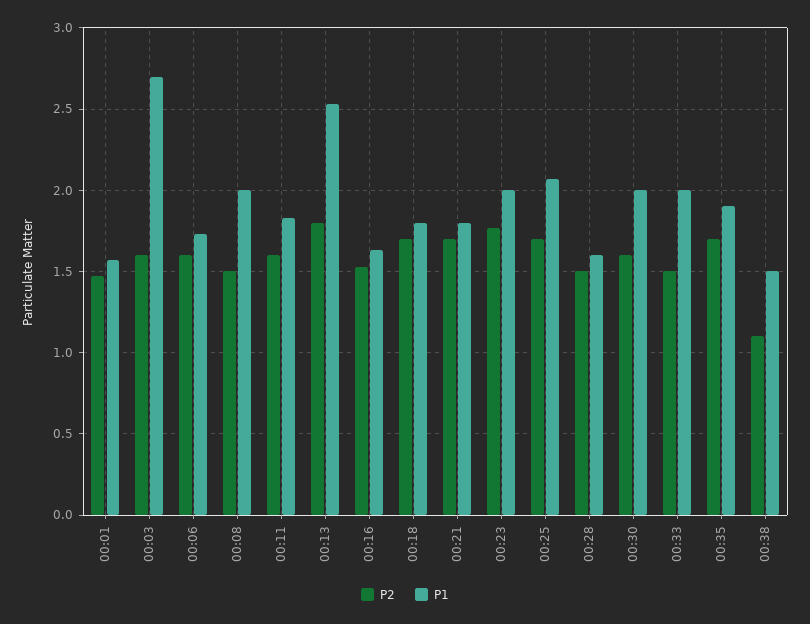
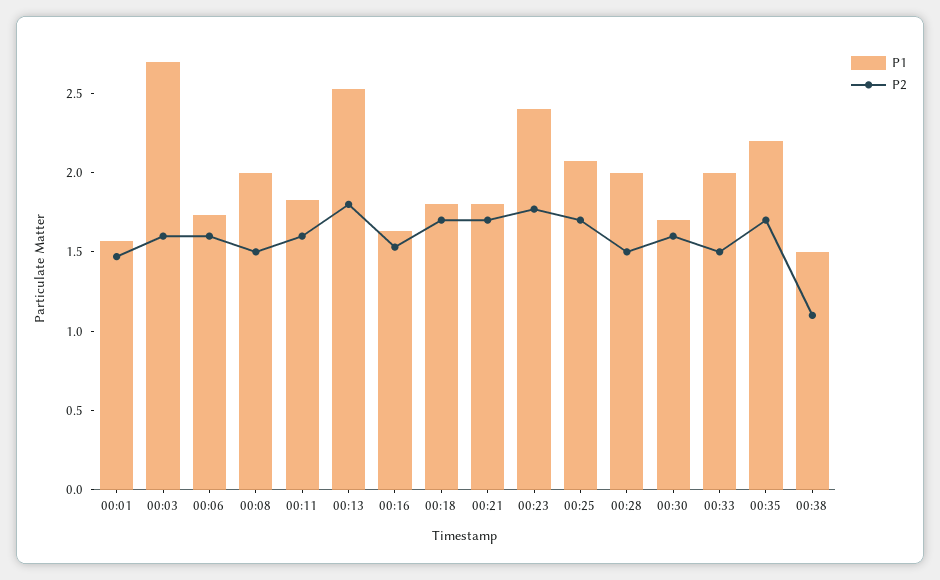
  {
    "P2": {
      "00:01": 1.45,
      "00:03": 1.6,
      "00:06": 1.6,
      "00:08": 1.5,
      "00:11": 1.6,
      "00:13": 1.8,
      "00:16": 1.55,
      "00:18": 1.7,
      "00:21": 1.7,
      "00:23": 1.75,
      "00:25": 1.7,
      "00:28": 1.5,
      "00:30": 1.6,
      "00:33": 1.5,
      "00:35": 1.7,
      "00:38": 1.1
    },
    "P1": {
      "00:01": 1.55,
      "00:03": 2.7,
      "00:06": 1.75,
      "00:08": 2,
      "00:11": 1.85,
      "00:13": 2.55,
      "00:16": 1.65,
      "00:18": 1.8,
      "00:21": 1.8,
-     "00:23": 2,
+     "00:23": 2.4,
      "00:25": 2.05,
-     "00:28": 1.6,
+     "00:28": 2,
-     "00:30": 2,
+     "00:30": 1.7,
      "00:33": 2,
-     "00:35": 1.9,
+     "00:35": 2.2,
      "00:38": 1.5
    }
  }

